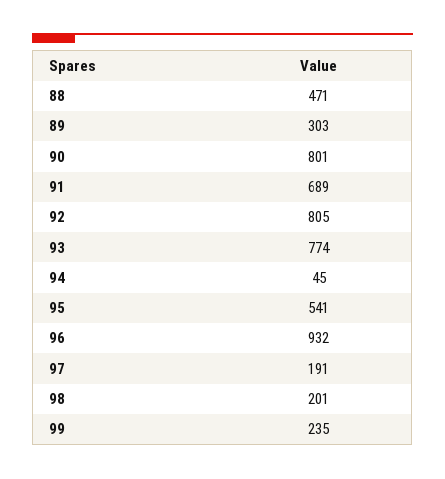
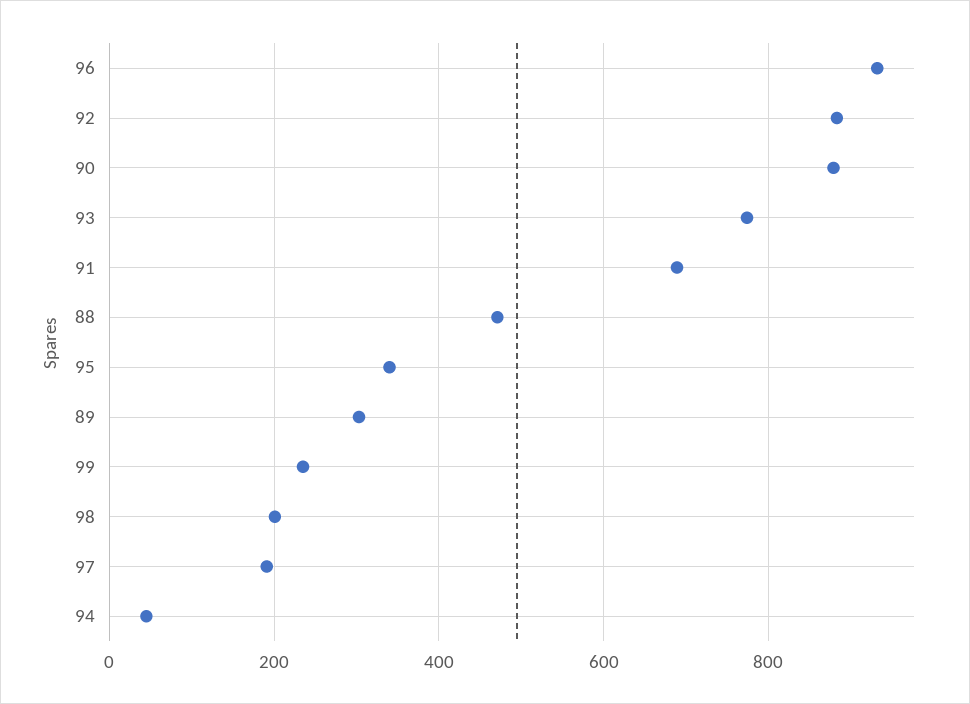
  {
    "88": 471,
    "89": 303,
-   "90": 801,
+   "90": 880,
    "91": 689,
-   "92": 805,
+   "92": 880,
    "93": 774,
    "94": 45,
-   "95": 541,
+   "95": 340,
    "96": 932,
    "97": 191,
    "98": 201,
    "99": 235
  }

